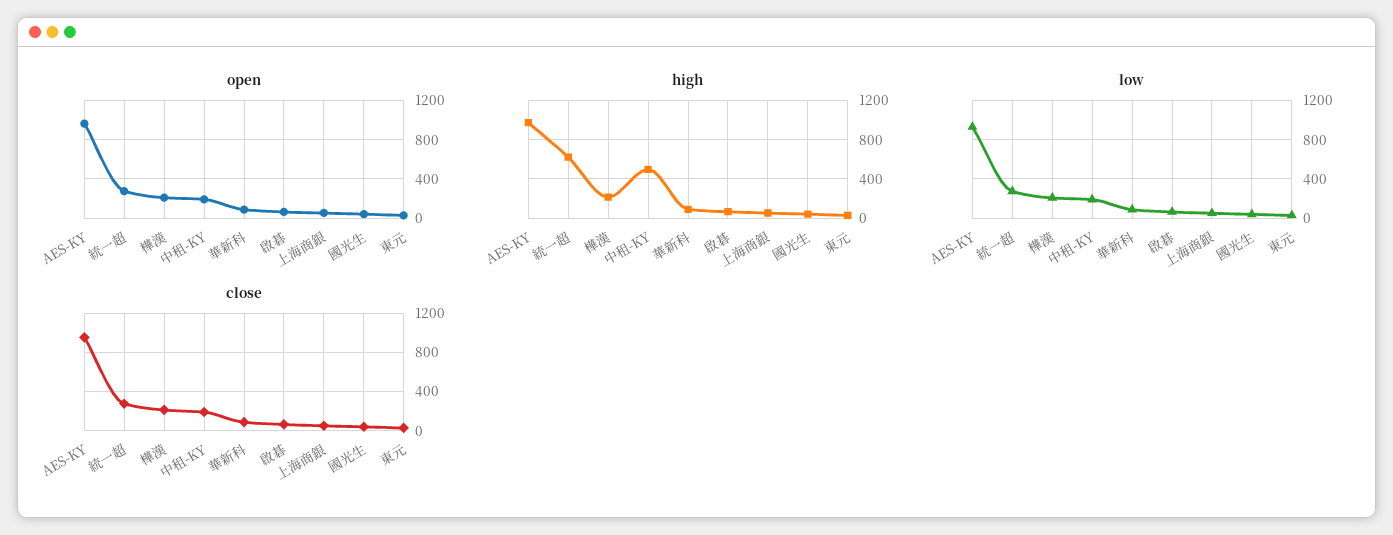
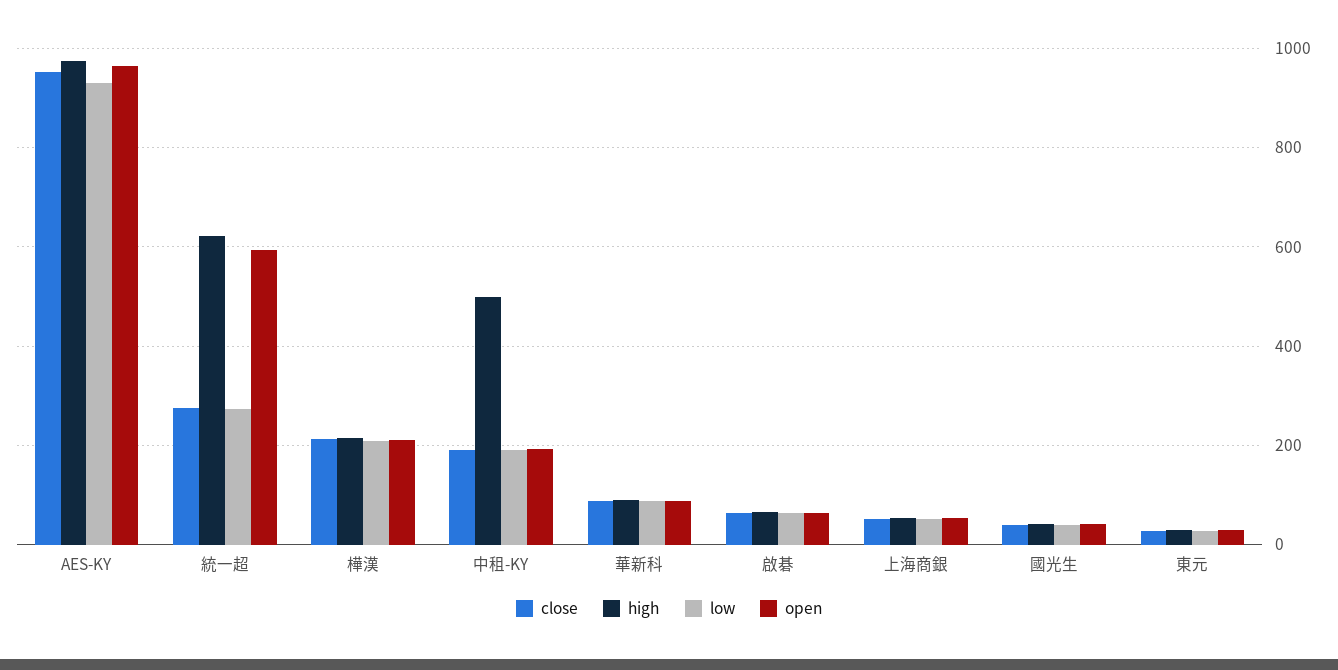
  {
    "open": {
      "AES-KY": 960,
-     "統一超": 300,
+     "統一超": 600,
      "樺漢": 220,
      "中租-KY": 200,
      "華新科": 80,
      "啟碁": 60,
      "上海商銀": 60,
      "國光生": 40,
      "東元": 20
    },
    "high": {
      "AES-KY": 980,
      "統一超": 620,
      "樺漢": 220,
      "中租-KY": 500,
      "華新科": 80,
      "啟碁": 60,
      "上海商銀": 60,
      "國光生": 40,
      "東元": 20
    },
    "low": {
      "AES-KY": 940,
      "統一超": 280,
      "樺漢": 200,
      "中租-KY": 200,
      "華新科": 80,
      "啟碁": 60,
      "上海商銀": 60,
      "國光生": 40,
      "東元": 20
    },
    "close": {
      "AES-KY": 960,
      "統一超": 280,
      "樺漢": 220,
      "中租-KY": 200,
      "華新科": 80,
      "啟碁": 60,
      "上海商銀": 60,
      "國光生": 40,
      "東元": 20
    }
  }

